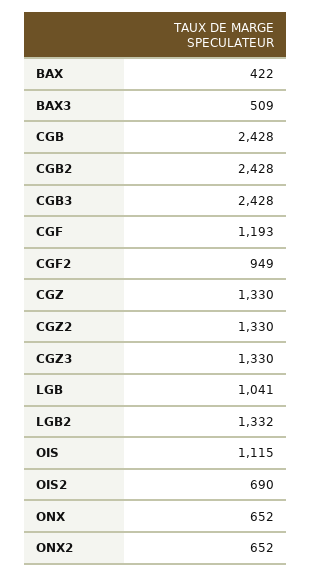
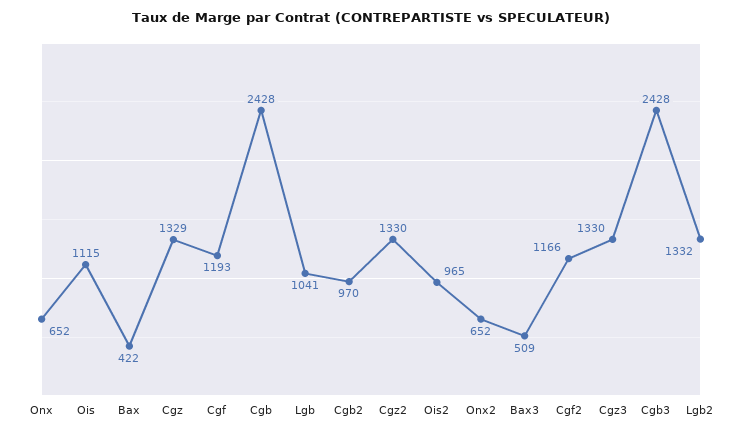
  {
    "BAX": 422,
    "BAX3": 509,
    "CGB": 2428,
-   "CGB2": 2428,
+   "CGB2": 970,
    "CGB3": 2428,
    "CGF": 1193,
-   "CGF2": 949,
+   "CGF2": 1166,
-   "CGZ": 1330,
+   "CGZ": 1329,
    "CGZ2": 1330,
    "CGZ3": 1330,
    "LGB": 1041,
    "LGB2": 1332,
    "OIS": 1115,
-   "OIS2": 690,
+   "OIS2": 965,
    "ONX": 652,
    "ONX2": 652
  }

